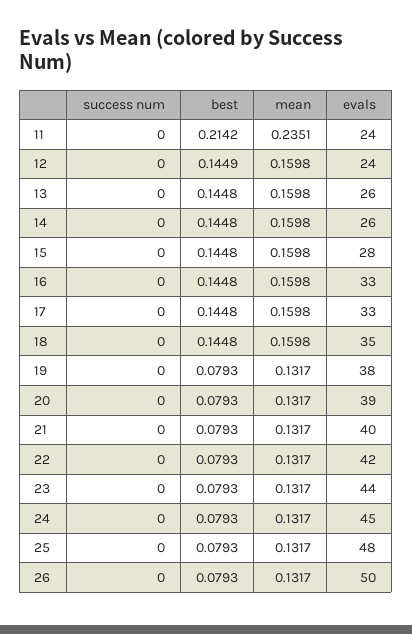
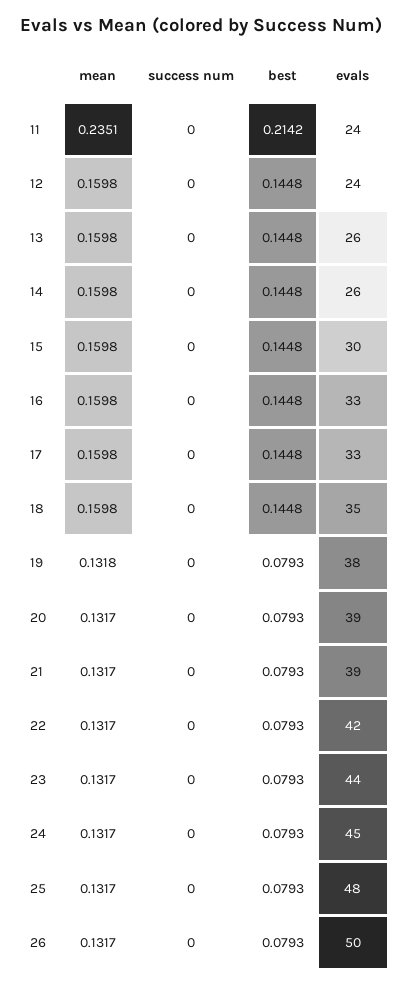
  {
    "success num": {
      "11": 0,
      "12": 0,
      "13": 0,
      "14": 0,
      "15": 0,
      "16": 0,
      "17": 0,
      "18": 0,
      "19": 0,
      "20": 0,
      "21": 0,
      "22": 0,
      "23": 0,
      "24": 0,
      "25": 0,
      "26": 0
    },
    "best": {
      "11": 0.2142,
-     "12": 0.1449,
+     "12": 0.1448,
      "13": 0.1448,
      "14": 0.1448,
      "15": 0.1448,
      "16": 0.1448,
      "17": 0.1448,
      "18": 0.1448,
      "19": 0.0793,
      "20": 0.0793,
      "21": 0.0793,
      "22": 0.0793,
      "23": 0.0793,
      "24": 0.0793,
      "25": 0.0793,
      "26": 0.0793
    },
    "mean": {
      "11": 0.2351,
      "12": 0.1598,
      "13": 0.1598,
      "14": 0.1598,
      "15": 0.1598,
      "16": 0.1598,
      "17": 0.1598,
      "18": 0.1598,
-     "19": 0.1317,
+     "19": 0.1318,
      "20": 0.1317,
      "21": 0.1317,
      "22": 0.1317,
      "23": 0.1317,
      "24": 0.1317,
      "25": 0.1317,
      "26": 0.1317
    },
    "evals": {
      "11": 24,
      "12": 24,
      "13": 26,
      "14": 26,
-     "15": 28,
+     "15": 30,
      "16": 33,
      "17": 33,
      "18": 35,
      "19": 38,
      "20": 39,
-     "21": 40,
+     "21": 39,
      "22": 42,
      "23": 44,
      "24": 45,
      "25": 48,
      "26": 50
    }
  }

